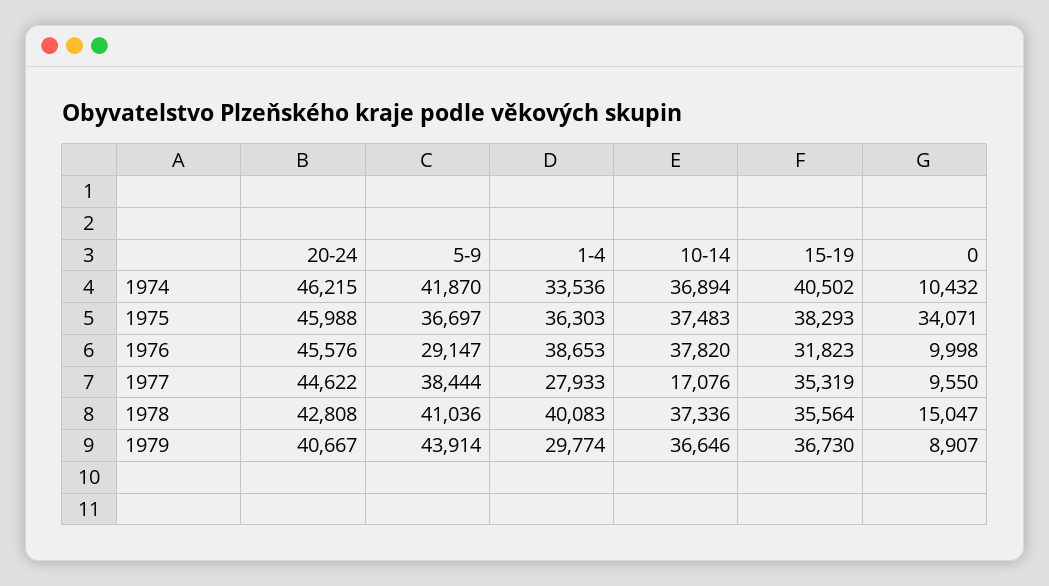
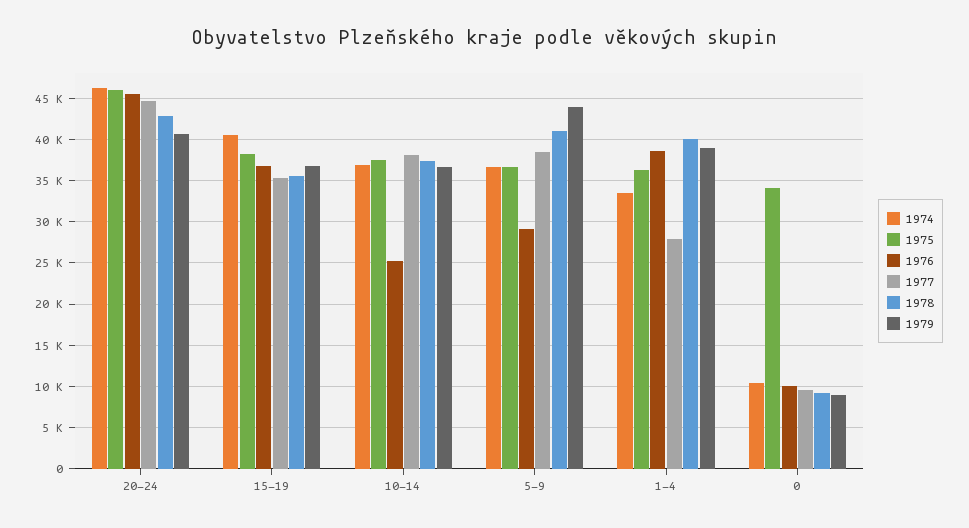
  {
    "1974": {
      "20-24": 46215,
-     "5-9": 41870,
+     "5-9": 37000,
      "1-4": 33536,
      "10-14": 36894,
      "15-19": 40502,
      "0": 10432
    },
    "1975": {
      "20-24": 45988,
      "5-9": 36697,
      "1-4": 36303,
      "10-14": 37483,
      "15-19": 38293,
      "0": 34071
    },
    "1976": {
      "20-24": 45576,
      "5-9": 29147,
      "1-4": 38653,
-     "10-14": 37820,
+     "10-14": 25000,
-     "15-19": 31823,
+     "15-19": 37000,
      "0": 9998
    },
    "1977": {
      "20-24": 44622,
      "5-9": 38444,
      "1-4": 27933,
-     "10-14": 17076,
+     "10-14": 38000,
      "15-19": 35319,
      "0": 9550
    },
    "1978": {
      "20-24": 42808,
      "5-9": 41036,
      "1-4": 40083,
      "10-14": 37336,
      "15-19": 35564,
-     "0": 15047
+     "0": 9000
    },
    "1979": {
      "20-24": 40667,
      "5-9": 43914,
-     "1-4": 29774,
+     "1-4": 39000,
      "10-14": 36646,
      "15-19": 36730,
      "0": 8907
    }
  }

